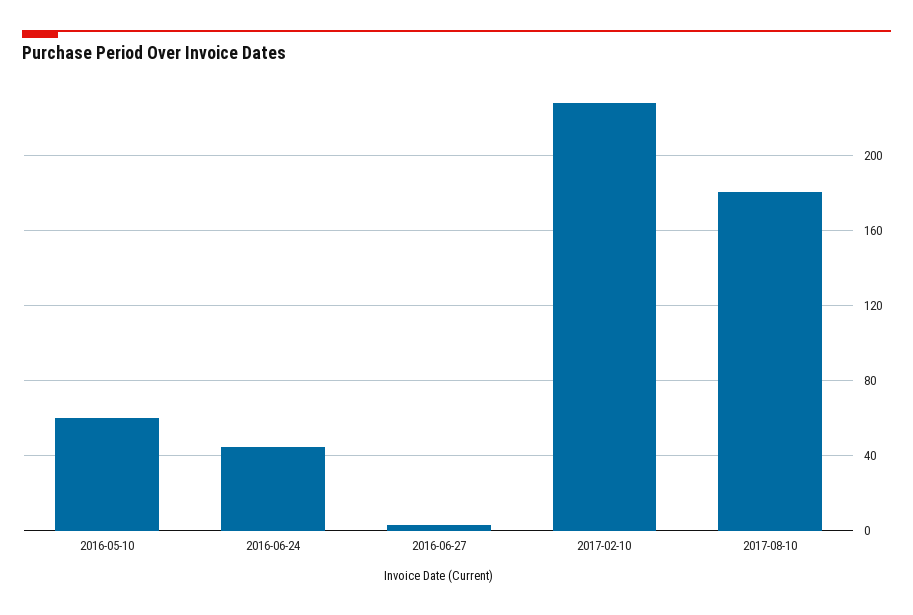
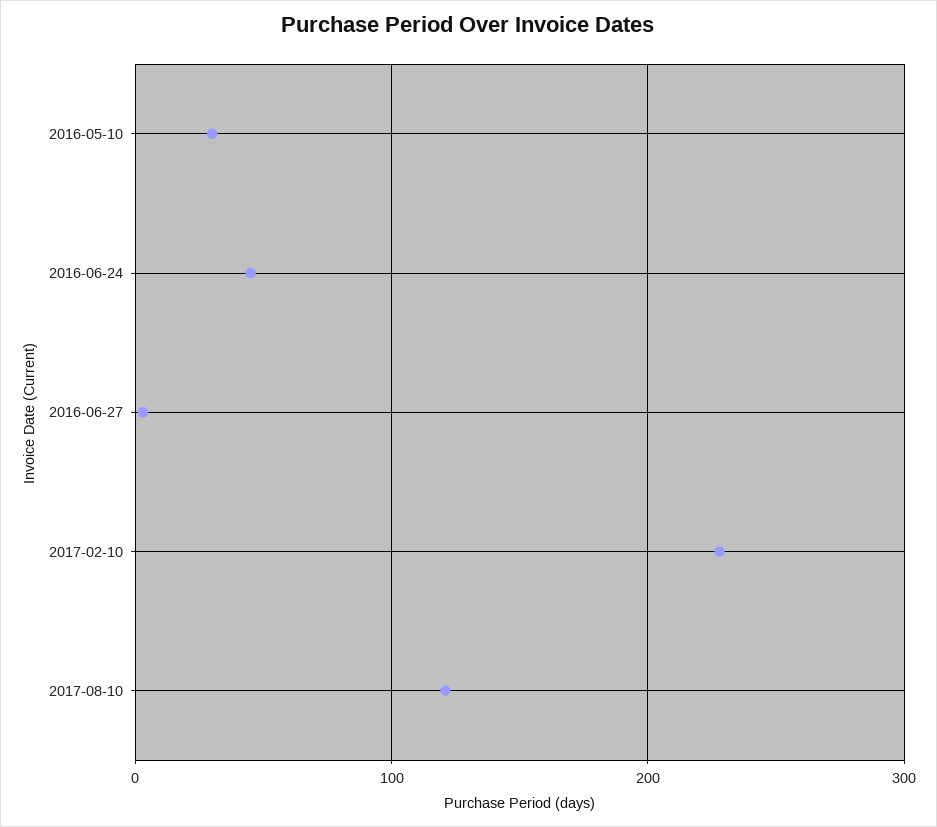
  {
-   "2016-05-10": 60,
+   "2016-05-10": 30,
    "2016-06-24": 45,
    "2016-06-27": 5,
    "2017-02-10": 230,
-   "2017-08-10": 180
+   "2017-08-10": 120
  }

